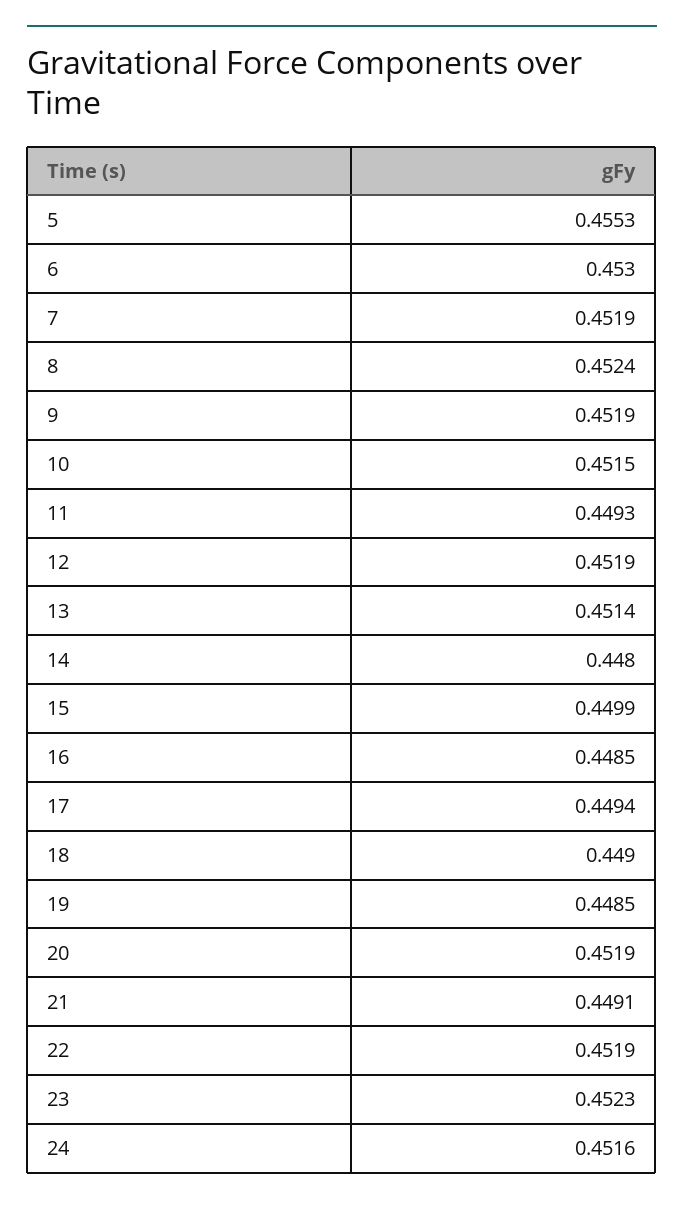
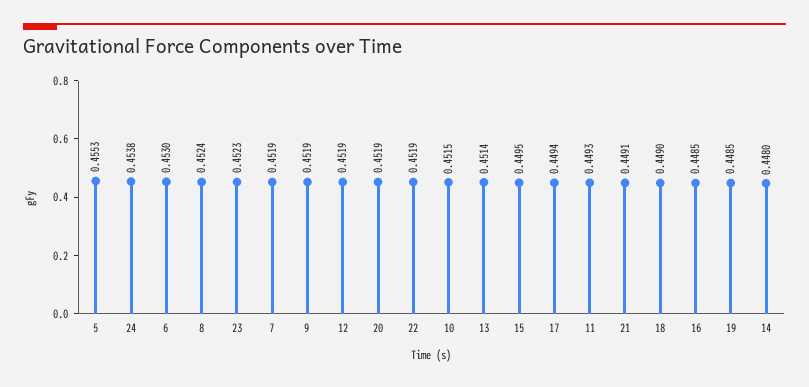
  {
    "5": 0.4553,
    "6": 0.453,
    "7": 0.4519,
    "8": 0.4524,
    "9": 0.4519,
    "10": 0.4515,
    "11": 0.4493,
    "12": 0.4519,
    "13": 0.4514,
    "14": 0.448,
-   "15": 0.4499,
+   "15": 0.4495,
    "16": 0.4485,
    "17": 0.4494,
    "18": 0.449,
    "19": 0.4485,
    "20": 0.4519,
    "21": 0.4491,
    "22": 0.4519,
    "23": 0.4523,
-   "24": 0.4516
+   "24": 0.4538
  }

